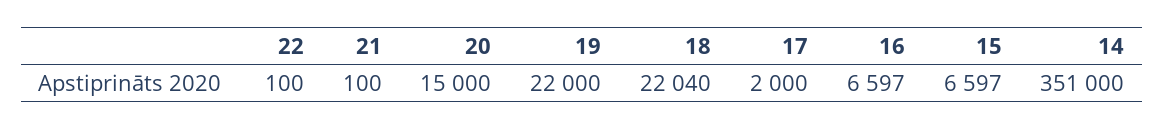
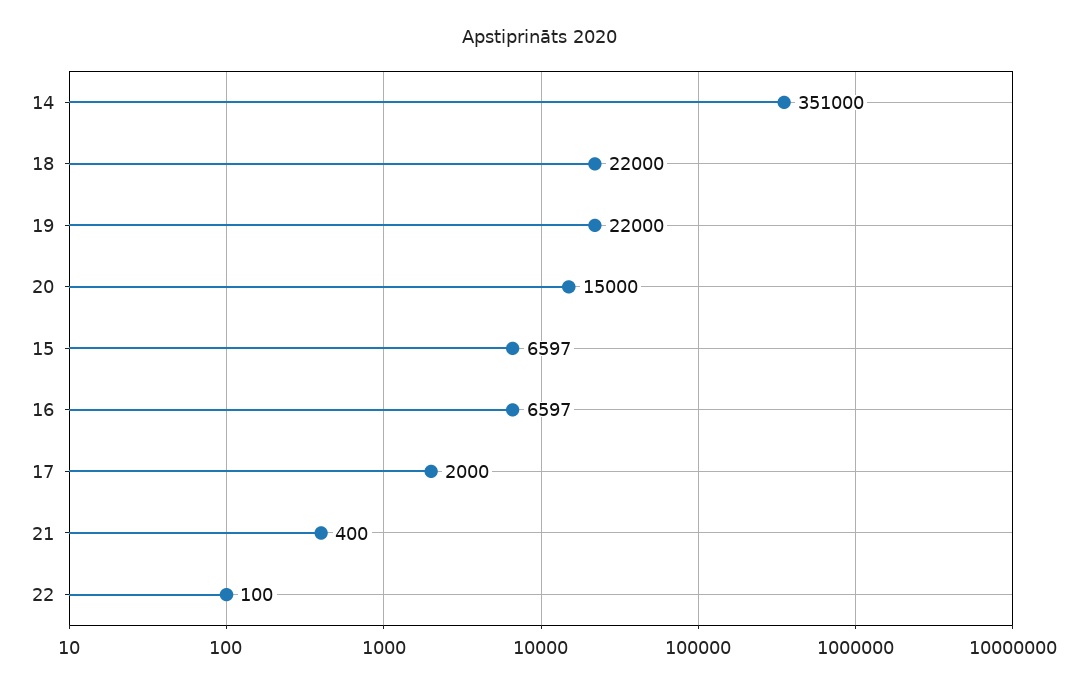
  {
    "22": 100,
-   "21": 100,
+   "21": 400,
    "20": 15000,
    "19": 22000,
-   "18": 22040,
+   "18": 22000,
    "17": 2000,
    "16": 6597,
    "15": 6597,
    "14": 351000
  }

